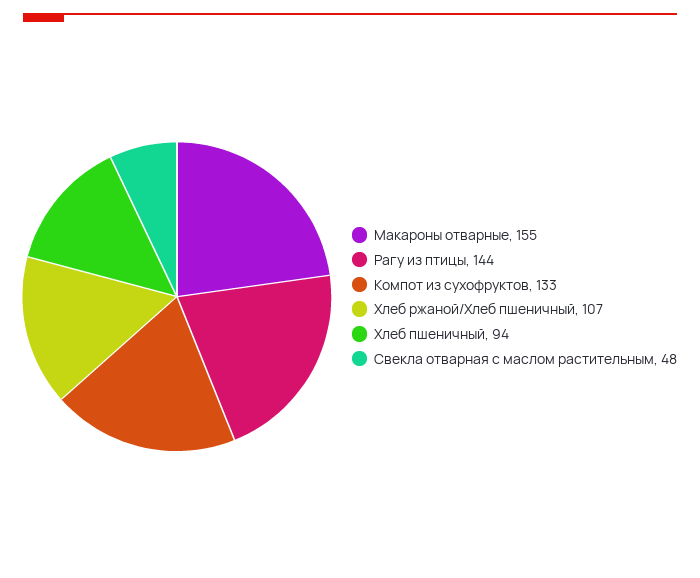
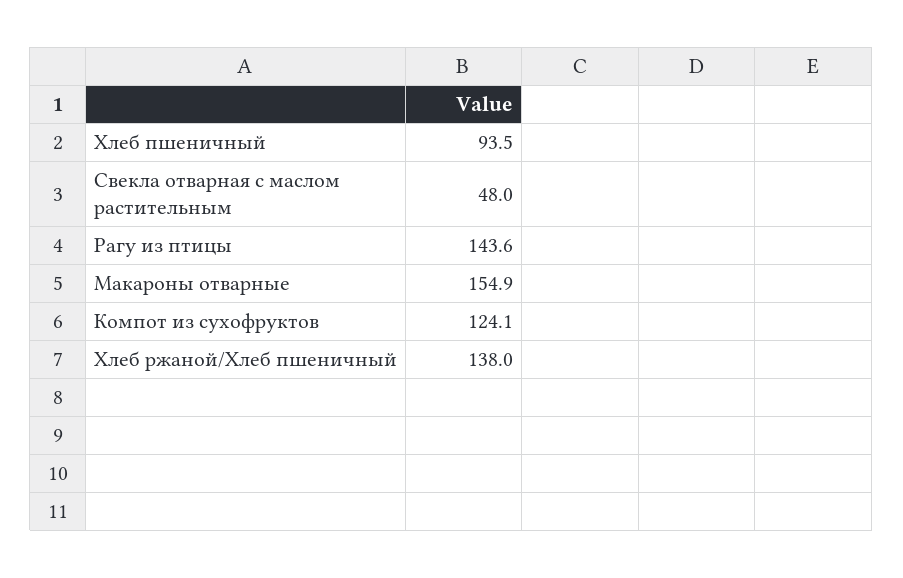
  {
    "Макароны отварные": 154.9,
    "Рагу из птицы": 143.6,
-   "Компот из сухофруктов": 133,
+   "Компот из сухофруктов": 124.1,
-   "Хлеб ржаной/Хлеб пшеничный": 107,
+   "Хлеб ржаной/Хлеб пшеничный": 138,
    "Хлеб пшеничный": 93.5,
    "Свекла отварная с маслом растительным": 48
  }

